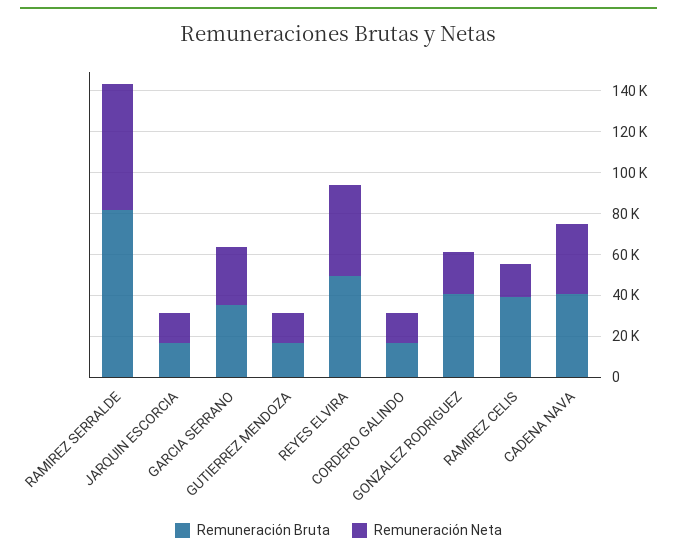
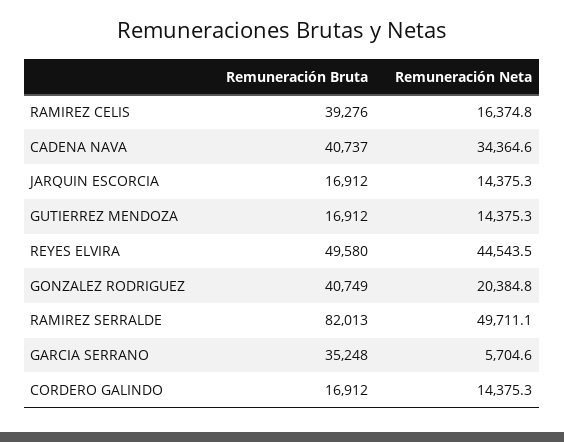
  {
    "Remuneración Bruta": {
      "RAMIREZ SERRALDE": 82013,
      "JARQUIN ESCORCIA": 16912,
      "GARCIA SERRANO": 35248,
      "GUTIERREZ MENDOZA": 16912,
      "REYES ELVIRA": 49580,
      "CORDERO GALINDO": 16912,
      "GONZALEZ RODRIGUEZ": 40749,
      "RAMIREZ CELIS": 39276,
      "CADENA NAVA": 40737
    },
    "Remuneración Neta": {
-     "RAMIREZ SERRALDE": 60000,
+     "RAMIREZ SERRALDE": 49711.1,
      "JARQUIN ESCORCIA": 14375.3,
-     "GARCIA SERRANO": 30000,
+     "GARCIA SERRANO": 5704.6,
      "GUTIERREZ MENDOZA": 14375.3,
      "REYES ELVIRA": 44543.5,
      "CORDERO GALINDO": 14375.3,
      "GONZALEZ RODRIGUEZ": 20384.8,
      "RAMIREZ CELIS": 16374.8,
      "CADENA NAVA": 34364.6
    }
  }

